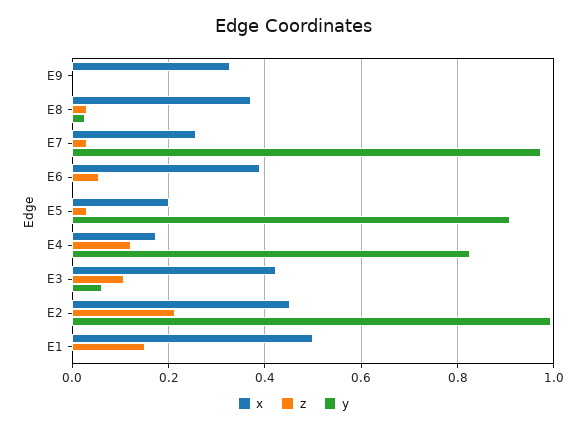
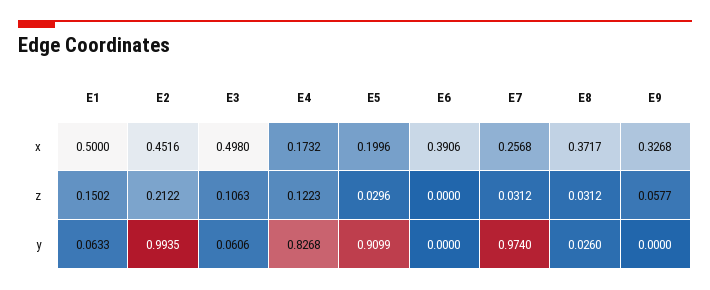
  {
    "x": {
      "E9": 0.3268,
      "E8": 0.3717,
      "E7": 0.2568,
      "E6": 0.3906,
      "E5": 0.1996,
      "E4": 0.1732,
-     "E3": 0.42,
+     "E3": 0.498,
      "E2": 0.4516,
      "E1": 0.5
    },
    "z": {
-     "E9": 0,
+     "E9": 0.0577,
      "E8": 0.0312,
      "E7": 0.0312,
-     "E6": 0.06,
+     "E6": 0,
      "E5": 0.0296,
      "E4": 0.1223,
      "E3": 0.1063,
      "E2": 0.2122,
      "E1": 0.1502
    },
    "y": {
      "E9": 0,
      "E8": 0.026,
      "E7": 0.974,
      "E6": 0,
      "E5": 0.9099,
      "E4": 0.8268,
      "E3": 0.0606,
      "E2": 0.9935,
-     "E1": 0
+     "E1": 0.0633
    }
  }

